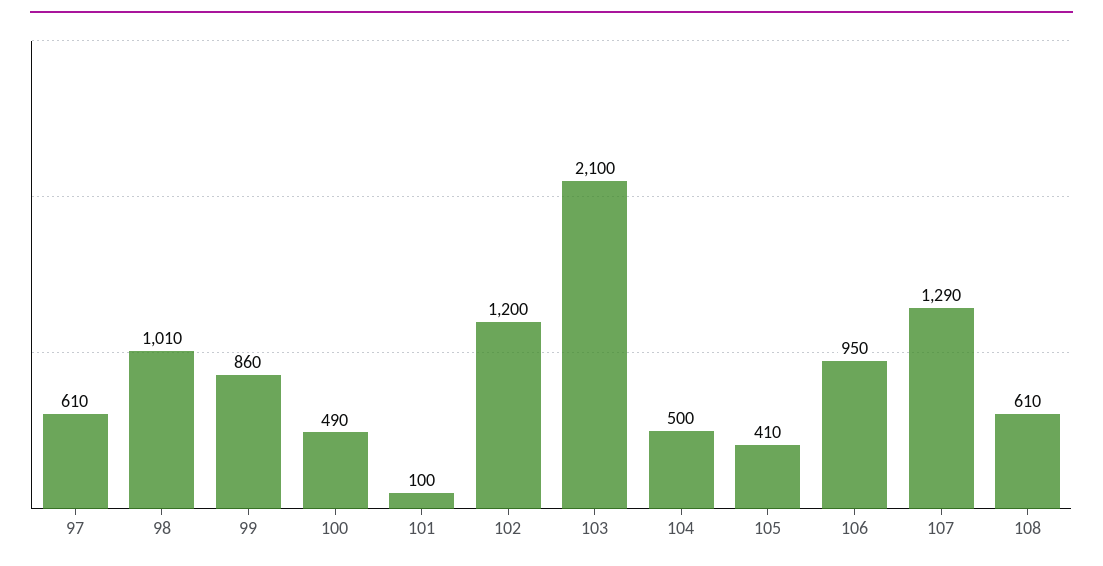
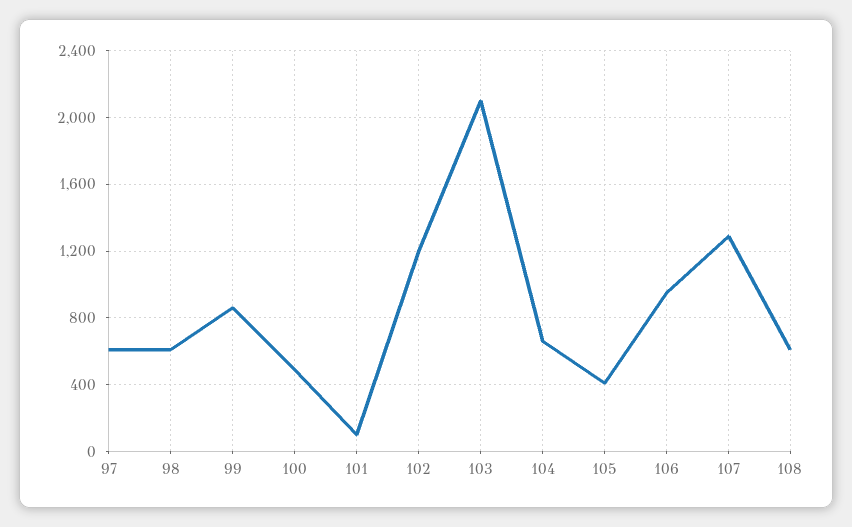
  {
    "97": 610,
-   "98": 1010,
+   "98": 600,
    "99": 860,
    "100": 490,
    "101": 100,
    "102": 1200,
    "103": 2100,
-   "104": 500,
+   "104": 650,
    "105": 410,
    "106": 950,
    "107": 1290,
    "108": 610
  }

